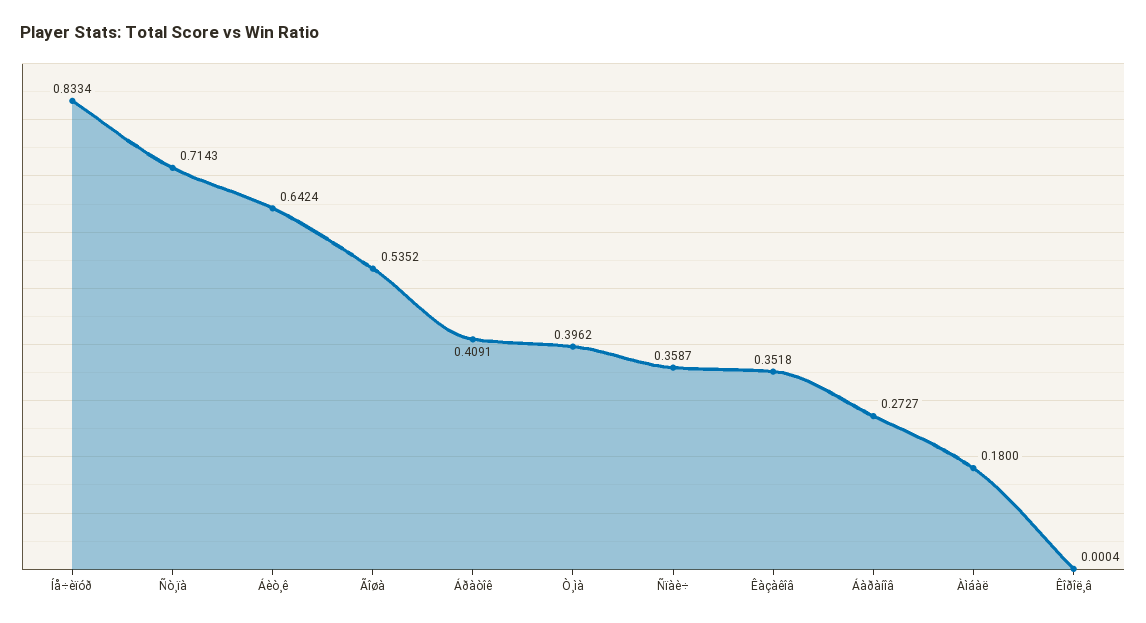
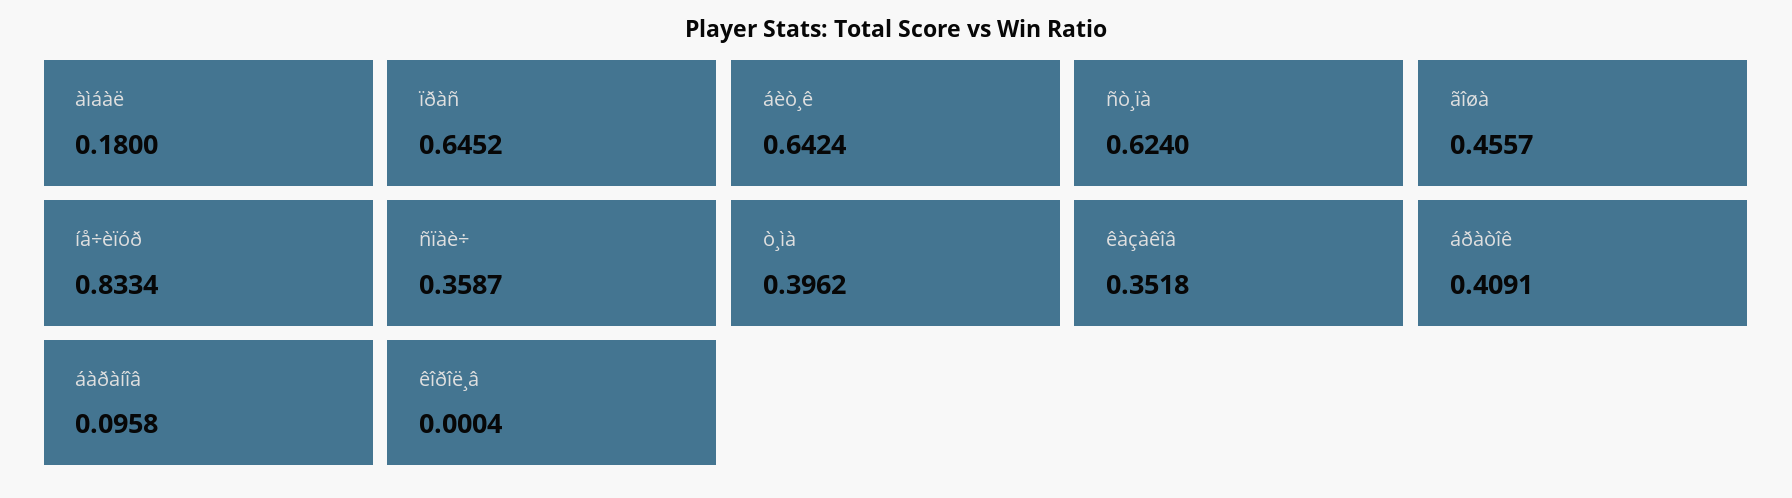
  {
    "Íå÷èïóð": 0.8334,
-   "Ñò¸ïà": 0.7143,
+   "Ñò¸ïà": 0.624,
    "Áèò¸ê": 0.6424,
-   "Ãîøà": 0.5352,
+   "Ãîøà": 0.4557,
    "Áðàòîê": 0.4091,
    "Ò¸ìà": 0.3962,
    "Ñïàè÷": 0.3587,
    "Êàçàêîâ": 0.3518,
-   "Áàðàíîâ": 0.2727,
+   "Áàðàíîâ": 0.0958,
    "Àìáàë": 0.18,
-   "Êîðîë¸â": 0.0004
+   "Êîðîë¸â": 0.0004,
+   "ïðàñ": 0.6452
  }

